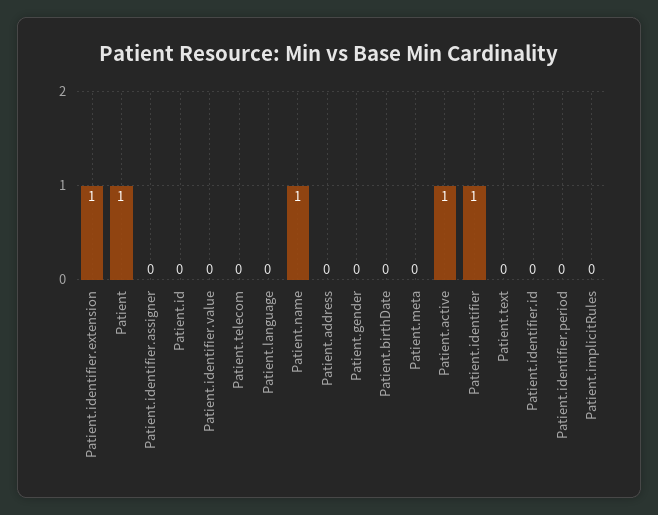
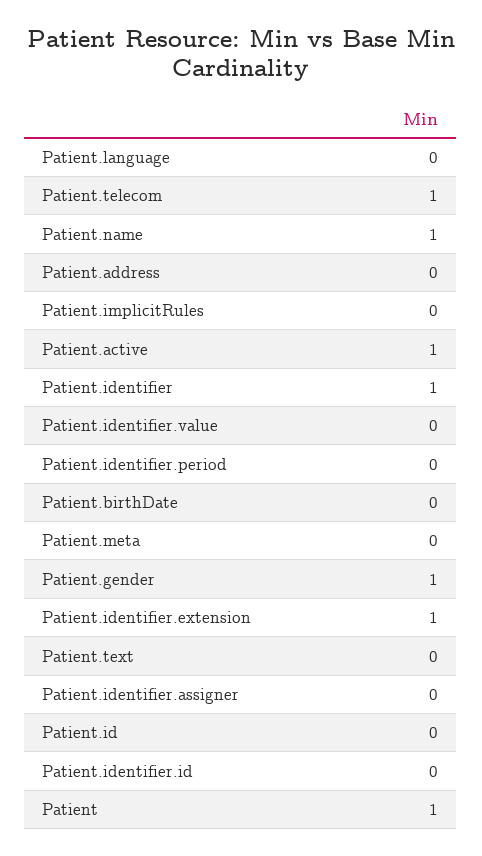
  {
    "Patient.identifier.extension": 1,
    "Patient": 1,
    "Patient.identifier.assigner": 0,
    "Patient.id": 0,
    "Patient.identifier.value": 0,
-   "Patient.telecom": 0,
+   "Patient.telecom": 1,
    "Patient.language": 0,
    "Patient.name": 1,
    "Patient.address": 0,
-   "Patient.gender": 0,
+   "Patient.gender": 1,
    "Patient.birthDate": 0,
    "Patient.meta": 0,
    "Patient.active": 1,
    "Patient.identifier": 1,
    "Patient.text": 0,
    "Patient.identifier.id": 0,
    "Patient.identifier.period": 0,
    "Patient.implicitRules": 0
  }

